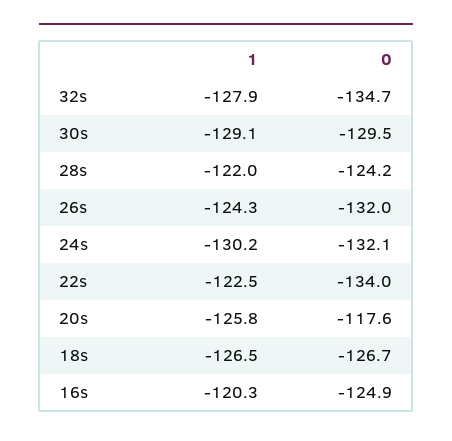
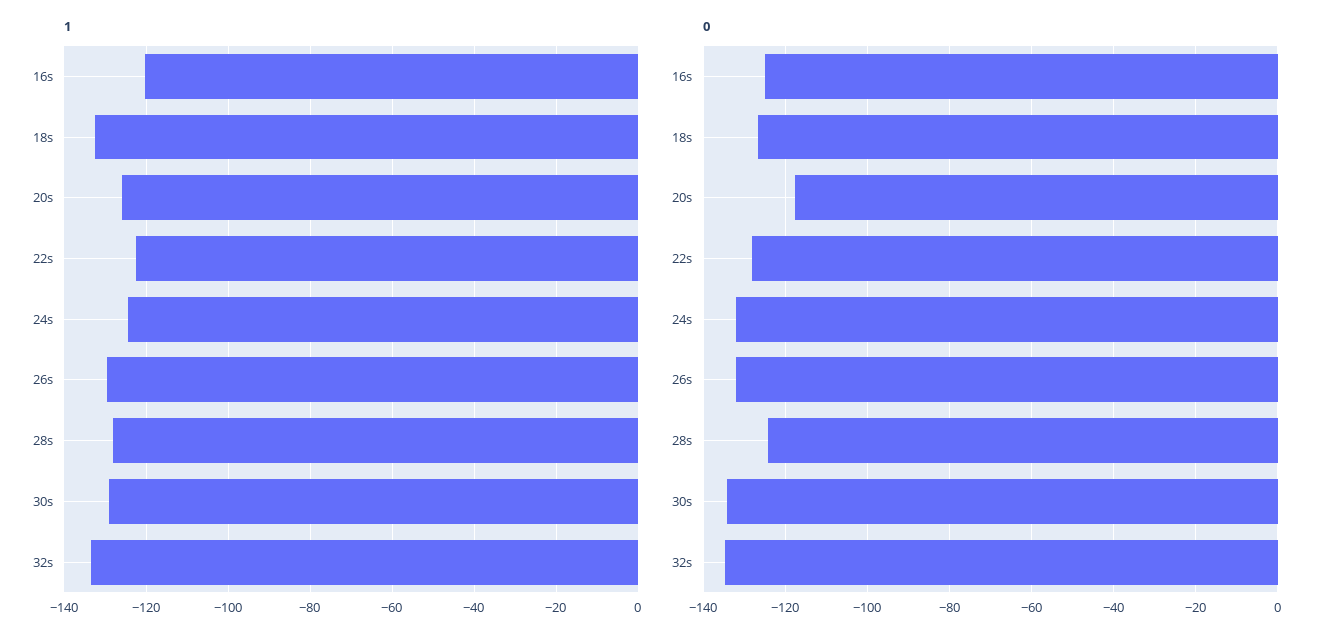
  {
    "1": {
-     "32s": -127.9,
+     "32s": -134,
      "30s": -129.1,
-     "28s": -122,
+     "28s": -128,
-     "26s": -124.3,
+     "26s": -130,
-     "24s": -130.2,
+     "24s": -124,
      "22s": -122.5,
      "20s": -125.8,
-     "18s": -126.5,
+     "18s": -132,
      "16s": -120.3
    },
    "0": {
      "32s": -134.7,
-     "30s": -129.5,
+     "30s": -134,
      "28s": -124.2,
      "26s": -132,
      "24s": -132.1,
-     "22s": -134,
+     "22s": -128,
      "20s": -117.6,
      "18s": -126.7,
      "16s": -124.9
    }
  }

